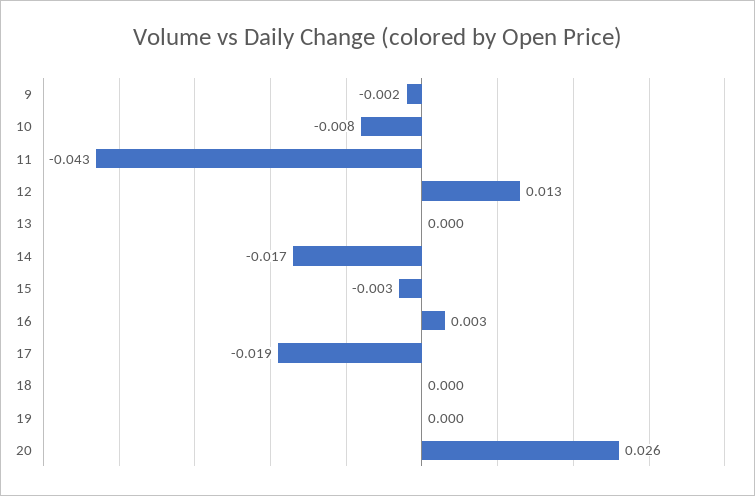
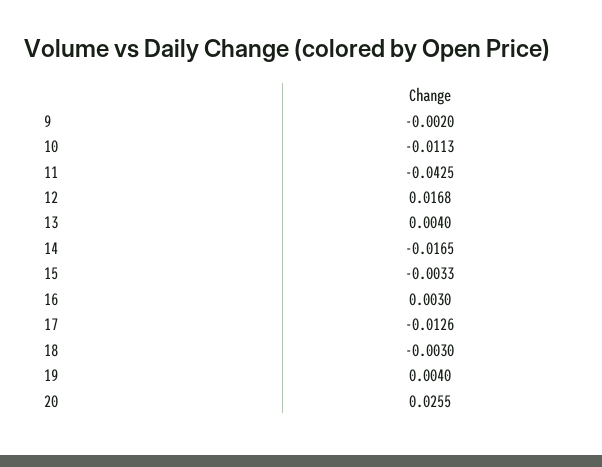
  {
    "9": -0.002,
-   "10": -0.008,
+   "10": -0.0113,
    "11": -0.0425,
-   "12": 0.013,
+   "12": 0.0168,
-   "13": 0,
+   "13": 0.004,
    "14": -0.0165,
    "15": -0.0033,
    "16": 0.003,
-   "17": -0.019,
+   "17": -0.0126,
-   "18": 0,
+   "18": -0.003,
-   "19": 0,
+   "19": 0.004,
    "20": 0.0255
  }

